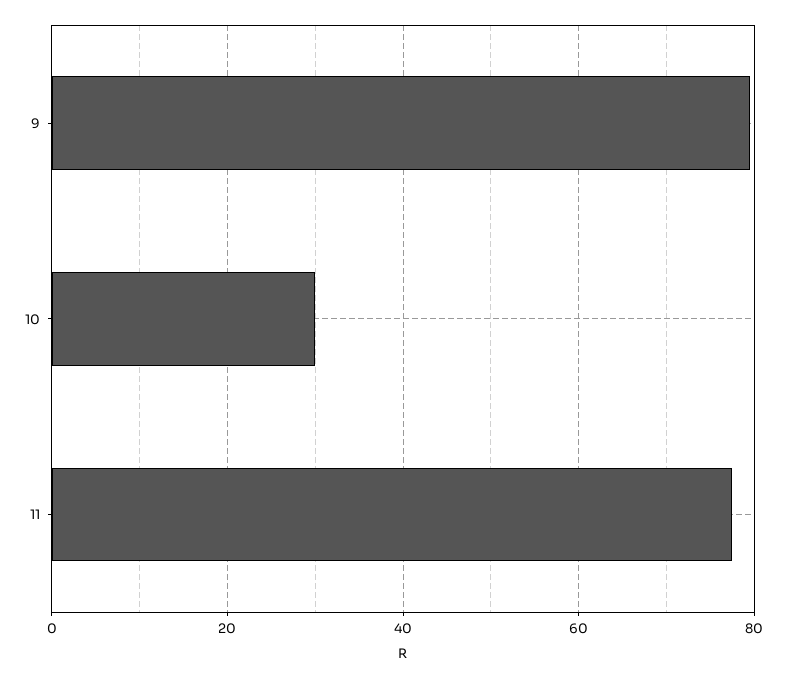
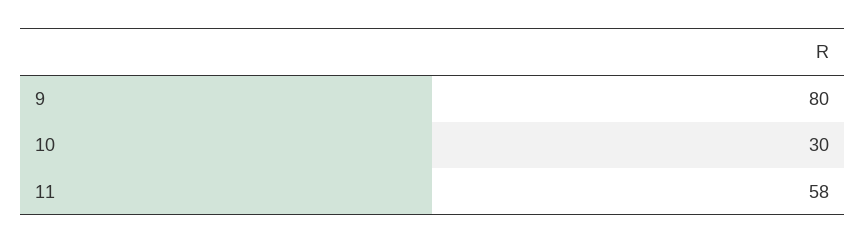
  {
    "9": 80,
    "10": 30,
-   "11": 78
+   "11": 58
  }

